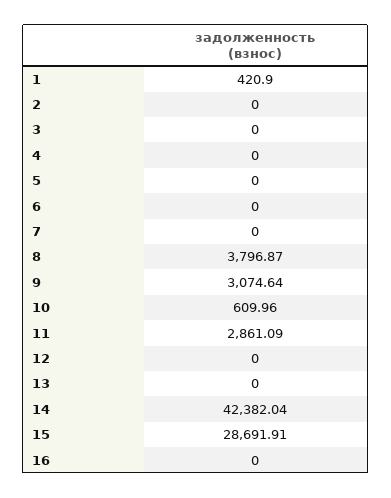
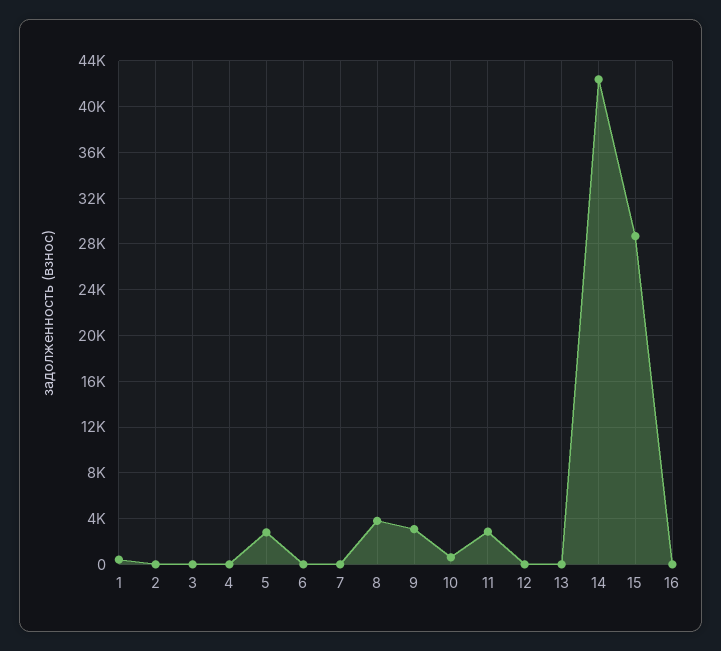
  {
    "1": 420.9,
    "2": 0,
    "3": 0,
    "4": 0,
-   "5": 0,
+   "5": 3000,
    "6": 0,
    "7": 0,
    "8": 3796.87,
    "9": 3074.64,
    "10": 609.96,
    "11": 2861.09,
    "12": 0,
    "13": 0,
    "14": 42382.04,
    "15": 28691.91,
    "16": 0
  }

